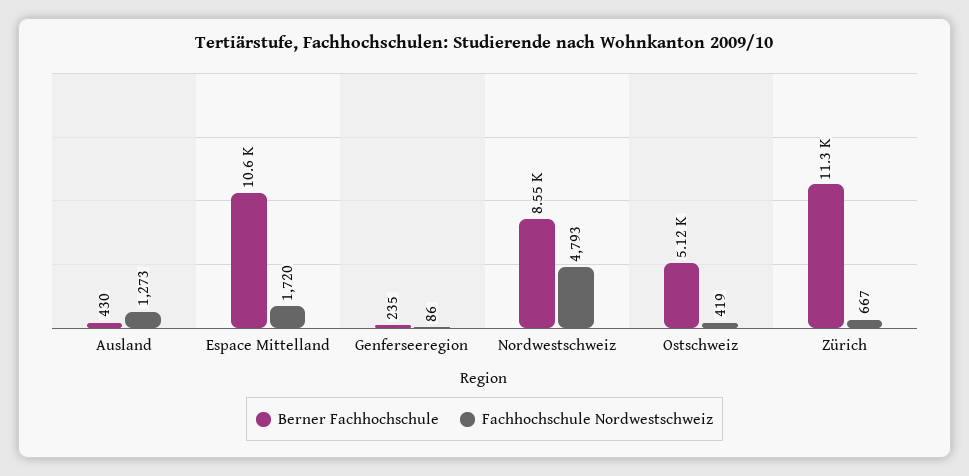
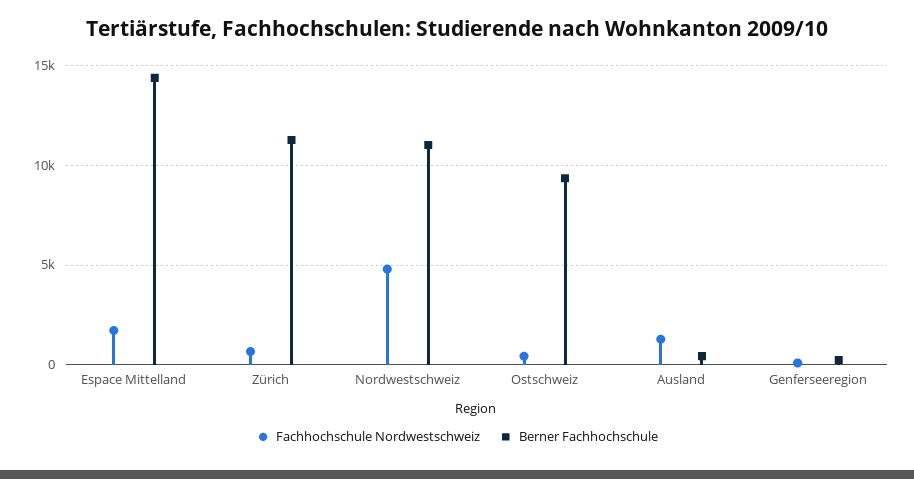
  {
    "Berner Fachhochschule": {
      "Ausland": 430,
-     "Espace Mittelland": 10600,
+     "Espace Mittelland": 14500,
      "Genferseeregion": 235,
-     "Nordwestschweiz": 8550,
+     "Nordwestschweiz": 11000,
-     "Ostschweiz": 5120,
+     "Ostschweiz": 9500,
      "Zürich": 11300
    },
    "Fachhochschule Nordwestschweiz": {
      "Ausland": 1273,
      "Espace Mittelland": 1720,
      "Genferseeregion": 86,
      "Nordwestschweiz": 4793,
      "Ostschweiz": 419,
      "Zürich": 667
    }
  }

